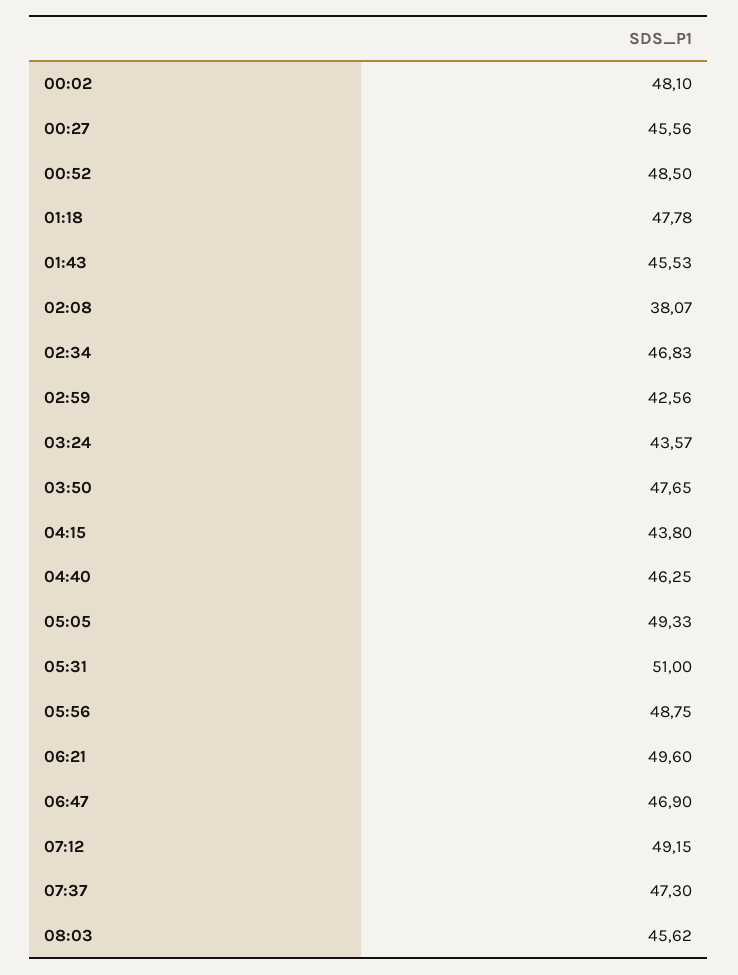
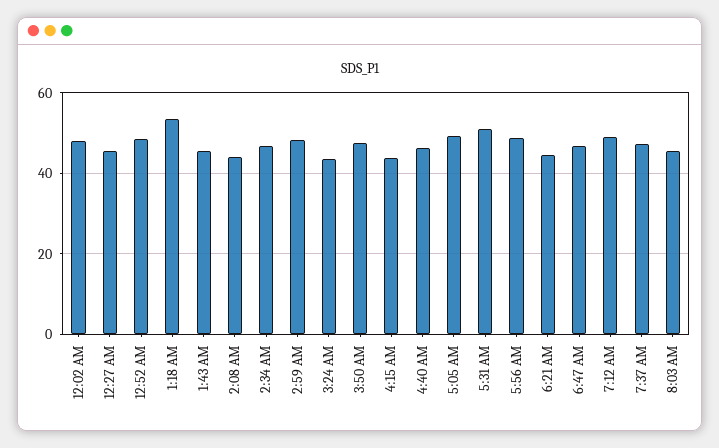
  {
    "00:02": 48.1,
    "00:27": 45.56,
    "00:52": 48.5,
-   "01:18": 47.78,
+   "01:18": 54,
    "01:43": 45.53,
-   "02:08": 38.07,
+   "02:08": 44,
    "02:34": 46.83,
-   "02:59": 42.56,
+   "02:59": 48,
    "03:24": 43.57,
    "03:50": 47.65,
    "04:15": 43.8,
    "04:40": 46.25,
    "05:05": 49.33,
    "05:31": 51,
    "05:56": 48.75,
-   "06:21": 49.6,
+   "06:21": 44,
    "06:47": 46.9,
    "07:12": 49.15,
    "07:37": 47.3,
    "08:03": 45.62
  }

